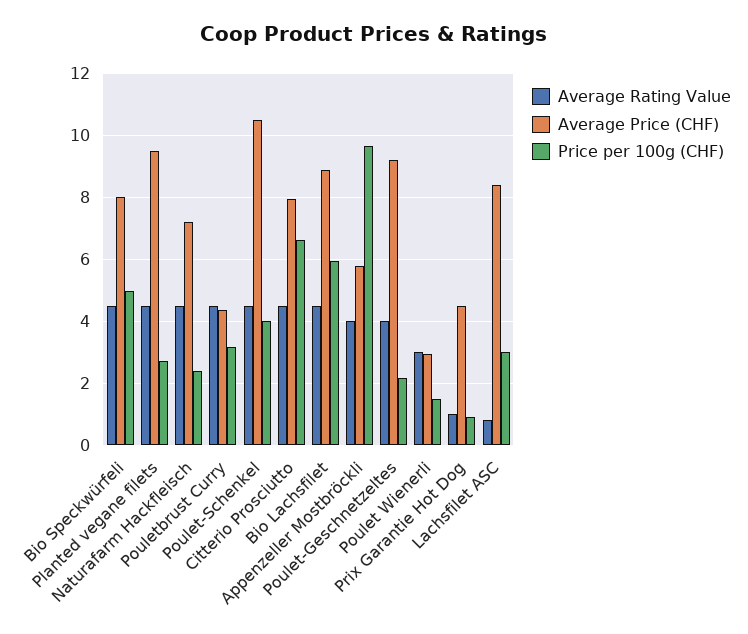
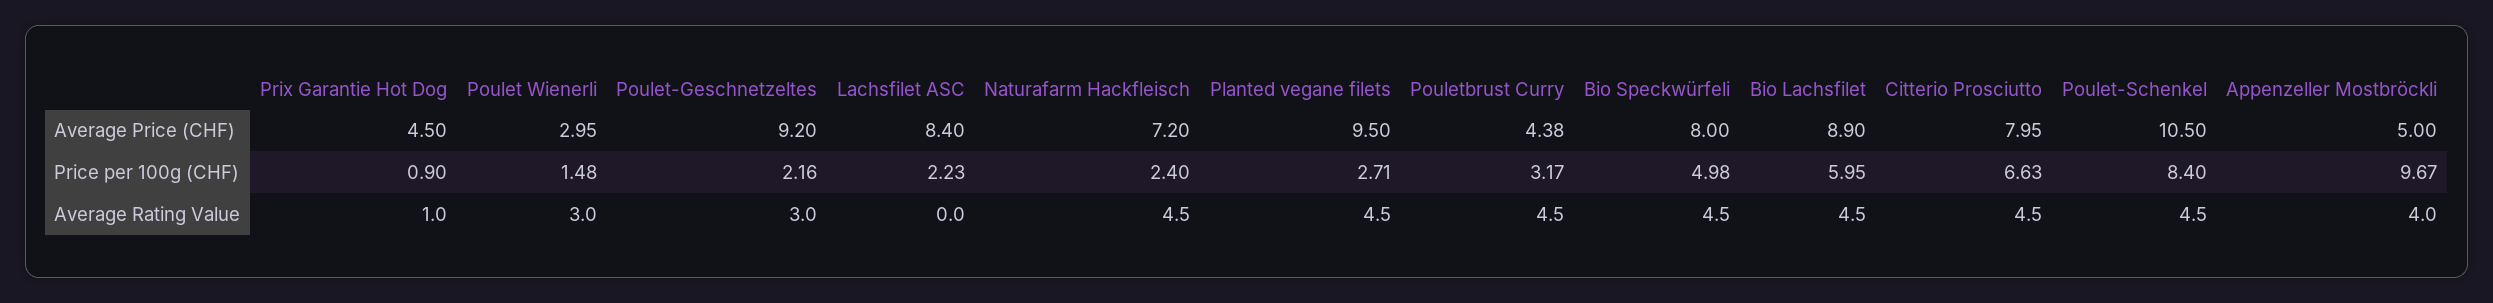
  {
    "Average Rating Value": {
      "Bio Speckwürfeli": 4.5,
      "Planted vegane filets": 4.5,
      "Naturafarm Hackfleisch": 4.5,
      "Pouletbrust Curry": 4.5,
      "Poulet-Schenkel": 4.5,
      "Citterio Prosciutto": 4.5,
      "Bio Lachsfilet": 4.5,
      "Appenzeller Mostbröckli": 4,
-     "Poulet-Geschnetzeltes": 4,
+     "Poulet-Geschnetzeltes": 3,
      "Poulet Wienerli": 3,
      "Prix Garantie Hot Dog": 1,
-     "Lachsfilet ASC": 0.8
+     "Lachsfilet ASC": 0
    },
    "Average Price (CHF)": {
      "Bio Speckwürfeli": 8,
      "Planted vegane filets": 9.5,
      "Naturafarm Hackfleisch": 7.2,
      "Pouletbrust Curry": 4.38,
      "Poulet-Schenkel": 10.5,
      "Citterio Prosciutto": 7.95,
      "Bio Lachsfilet": 8.9,
-     "Appenzeller Mostbröckli": 5.8,
+     "Appenzeller Mostbröckli": 5,
      "Poulet-Geschnetzeltes": 9.2,
      "Poulet Wienerli": 2.95,
      "Prix Garantie Hot Dog": 4.5,
      "Lachsfilet ASC": 8.4
    },
    "Price per 100g (CHF)": {
      "Bio Speckwürfeli": 4.98,
      "Planted vegane filets": 2.71,
      "Naturafarm Hackfleisch": 2.4,
      "Pouletbrust Curry": 3.17,
-     "Poulet-Schenkel": 4,
+     "Poulet-Schenkel": 8.4,
      "Citterio Prosciutto": 6.63,
      "Bio Lachsfilet": 5.95,
      "Appenzeller Mostbröckli": 9.67,
      "Poulet-Geschnetzeltes": 2.16,
      "Poulet Wienerli": 1.48,
      "Prix Garantie Hot Dog": 0.9,
-     "Lachsfilet ASC": 3
+     "Lachsfilet ASC": 2.23
    }
  }

